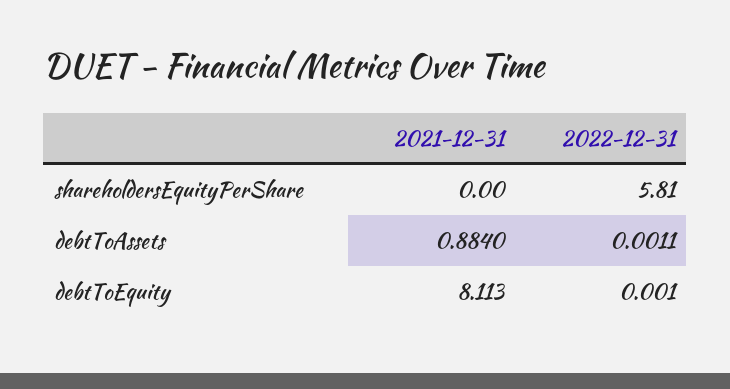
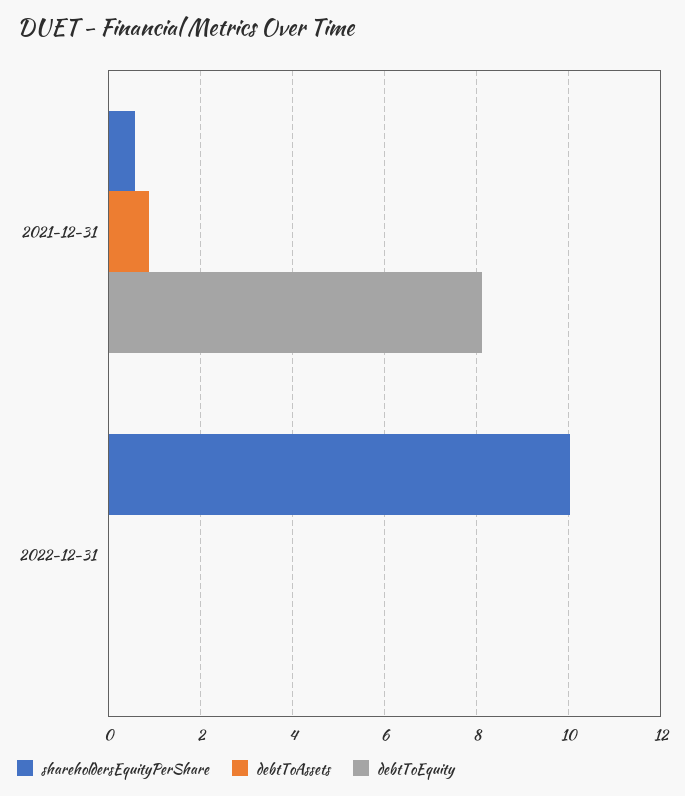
  {
    "shareholdersEquityPerShare": {
-     "2021-12-31": 0,
+     "2021-12-31": 0.6,
-     "2022-12-31": 5.81
+     "2022-12-31": 10
    },
    "debtToAssets": {
      "2021-12-31": 0.884,
      "2022-12-31": 0.0011
    },
    "debtToEquity": {
      "2021-12-31": 8.113,
      "2022-12-31": 0.001
    }
  }

